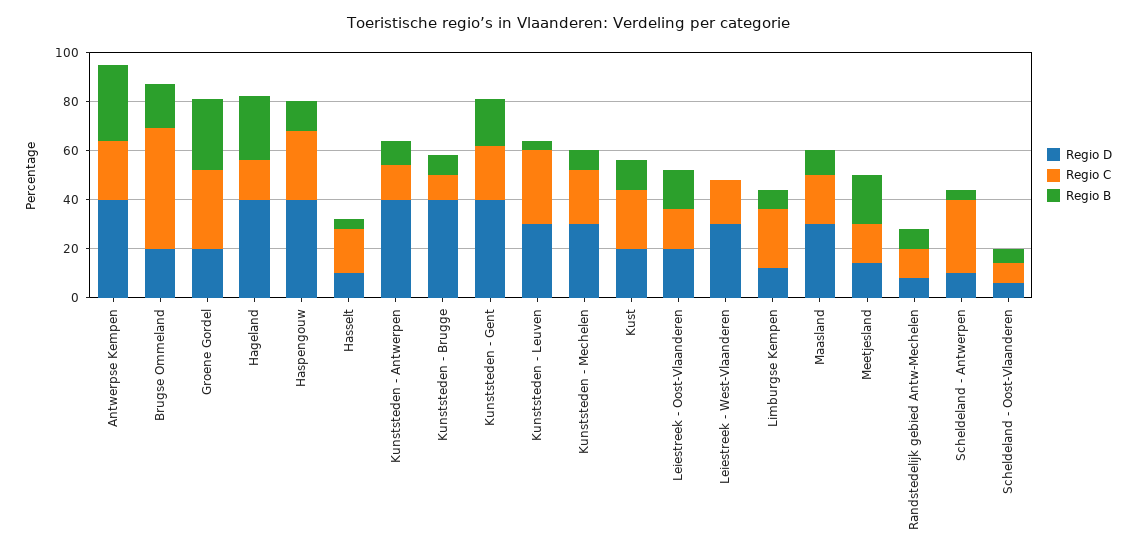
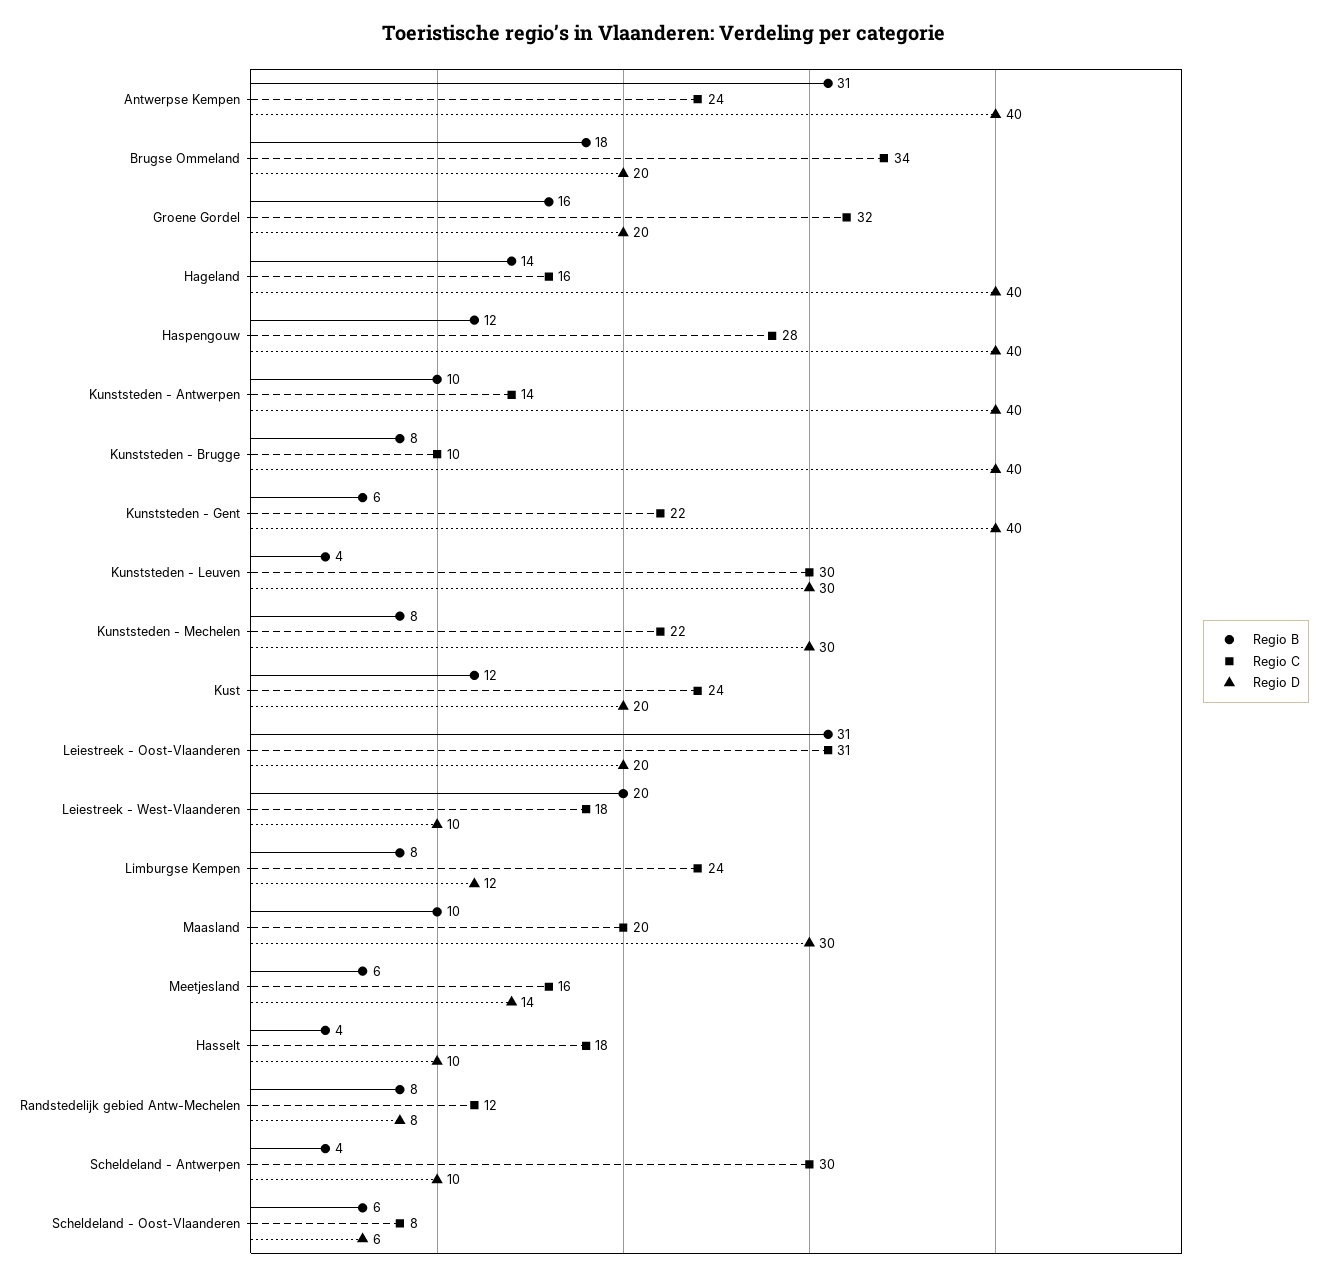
  {
    "Regio D": {
      "Antwerpse Kempen": 40,
      "Brugse Ommeland": 20,
      "Groene Gordel": 20,
      "Hageland": 40,
      "Haspengouw": 40,
      "Hasselt": 10,
      "Kunststeden - Antwerpen": 40,
      "Kunststeden - Brugge": 40,
      "Kunststeden - Gent": 40,
      "Kunststeden - Leuven": 30,
      "Kunststeden - Mechelen": 30,
      "Kust": 20,
      "Leiestreek - Oost-Vlaanderen": 20,
-     "Leiestreek - West-Vlaanderen": 30,
+     "Leiestreek - West-Vlaanderen": 10,
      "Limburgse Kempen": 12,
      "Maasland": 30,
      "Meetjesland": 14,
      "Randstedelijk gebied Antw-Mechelen": 8,
      "Scheldeland - Antwerpen": 10,
      "Scheldeland - Oost-Vlaanderen": 6
    },
    "Regio C": {
      "Antwerpse Kempen": 24,
-     "Brugse Ommeland": 50,
+     "Brugse Ommeland": 34,
      "Groene Gordel": 32,
      "Hageland": 16,
      "Haspengouw": 28,
      "Hasselt": 18,
      "Kunststeden - Antwerpen": 14,
      "Kunststeden - Brugge": 10,
      "Kunststeden - Gent": 22,
      "Kunststeden - Leuven": 30,
      "Kunststeden - Mechelen": 22,
      "Kust": 24,
-     "Leiestreek - Oost-Vlaanderen": 15,
+     "Leiestreek - Oost-Vlaanderen": 31,
      "Leiestreek - West-Vlaanderen": 18,
      "Limburgse Kempen": 24,
      "Maasland": 20,
      "Meetjesland": 16,
      "Randstedelijk gebied Antw-Mechelen": 12,
      "Scheldeland - Antwerpen": 30,
      "Scheldeland - Oost-Vlaanderen": 8
    },
    "Regio B": {
      "Antwerpse Kempen": 31,
      "Brugse Ommeland": 18,
-     "Groene Gordel": 30,
+     "Groene Gordel": 16,
-     "Hageland": 25,
+     "Hageland": 14,
      "Haspengouw": 12,
      "Hasselt": 4,
      "Kunststeden - Antwerpen": 10,
      "Kunststeden - Brugge": 8,
-     "Kunststeden - Gent": 20,
+     "Kunststeden - Gent": 6,
      "Kunststeden - Leuven": 4,
      "Kunststeden - Mechelen": 8,
      "Kust": 12,
-     "Leiestreek - Oost-Vlaanderen": 15,
+     "Leiestreek - Oost-Vlaanderen": 31,
-     "Leiestreek - West-Vlaanderen": 0,
+     "Leiestreek - West-Vlaanderen": 20,
      "Limburgse Kempen": 8,
      "Maasland": 10,
-     "Meetjesland": 20,
+     "Meetjesland": 6,
      "Randstedelijk gebied Antw-Mechelen": 8,
      "Scheldeland - Antwerpen": 4,
      "Scheldeland - Oost-Vlaanderen": 6
    }
  }

